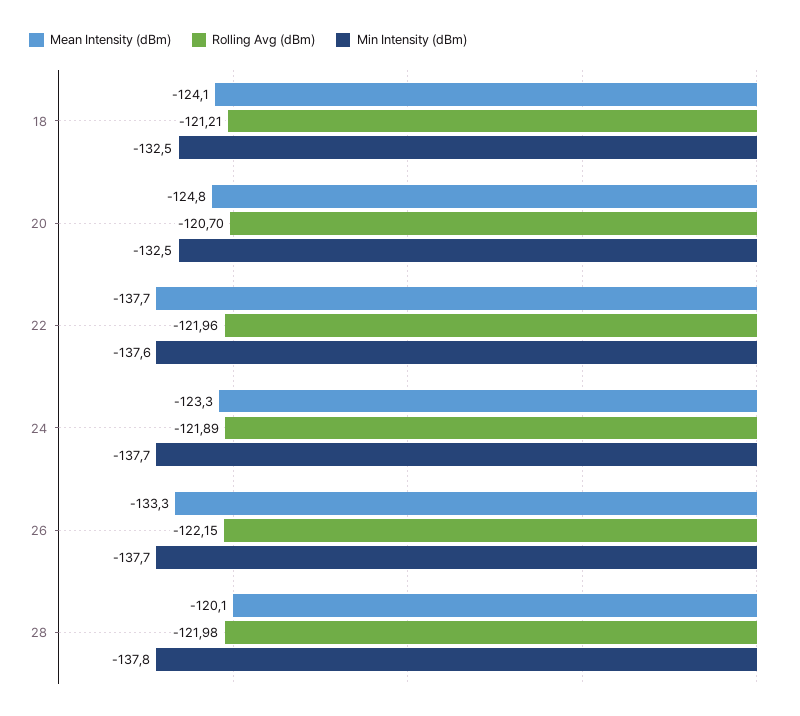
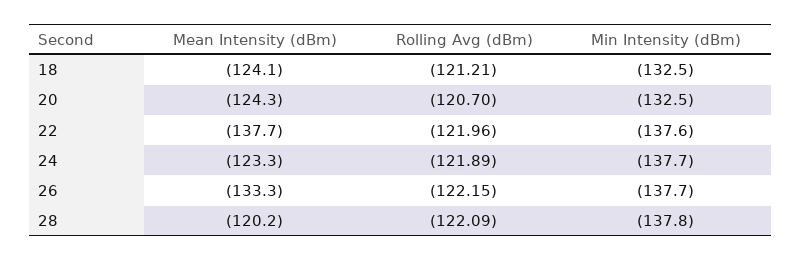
  {
    "Mean Intensity (dBm)": {
      "18": -124.1,
-     "20": -124.8,
+     "20": -124.3,
      "22": -137.7,
      "24": -123.3,
      "26": -133.3,
-     "28": -120.1
+     "28": -120.2
    },
    "Rolling Avg (dBm)": {
      "18": -121.21,
      "20": -120.7,
      "22": -121.96,
      "24": -121.89,
      "26": -122.15,
-     "28": -121.98
+     "28": -122.09
    },
    "Min Intensity (dBm)": {
      "18": -132.5,
      "20": -132.5,
      "22": -137.6,
      "24": -137.7,
      "26": -137.7,
      "28": -137.8
    }
  }

